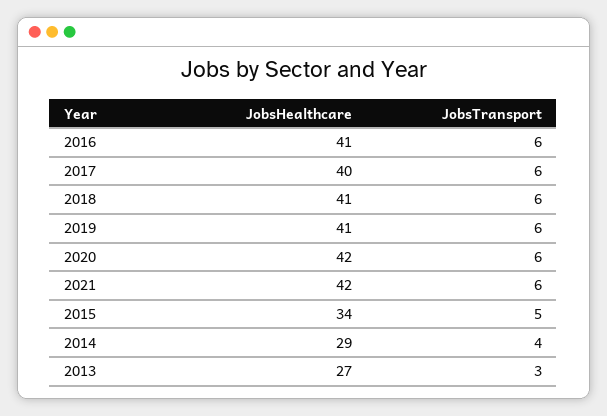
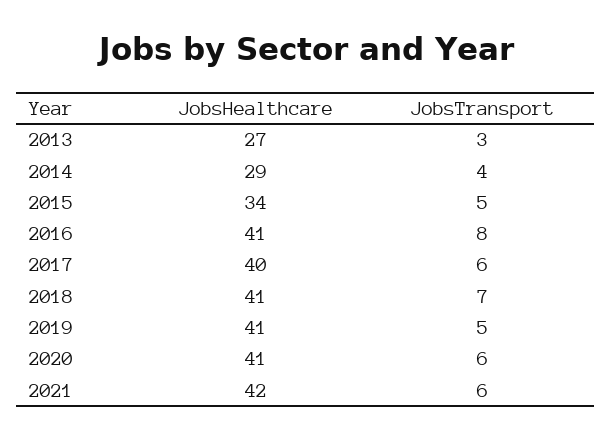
  {
    "JobsHealthcare": {
      "2016": 41,
      "2017": 40,
      "2018": 41,
      "2019": 41,
-     "2020": 42,
+     "2020": 41,
      "2021": 42,
      "2015": 34,
      "2014": 29,
      "2013": 27
    },
    "JobsTransport": {
-     "2016": 6,
+     "2016": 8,
      "2017": 6,
-     "2018": 6,
+     "2018": 7,
-     "2019": 6,
+     "2019": 5,
      "2020": 6,
      "2021": 6,
      "2015": 5,
      "2014": 4,
      "2013": 3
    }
  }

